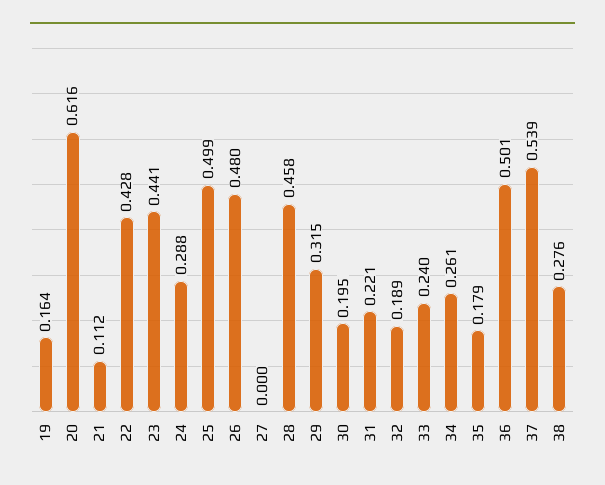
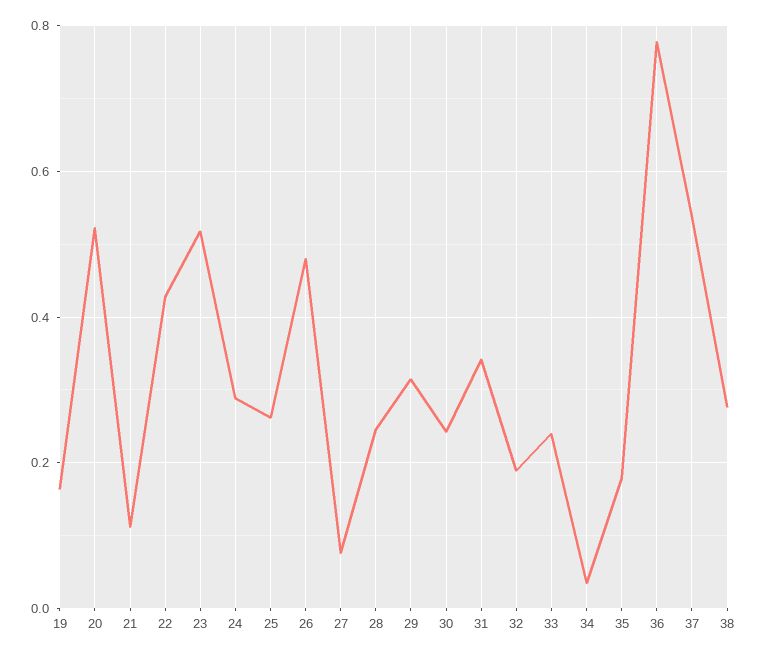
  {
    "19": 0.164,
-   "20": 0.616,
+   "20": 0.52,
    "21": 0.112,
    "22": 0.428,
-   "23": 0.441,
+   "23": 0.52,
    "24": 0.288,
-   "25": 0.499,
+   "25": 0.26,
    "26": 0.48,
-   "27": 0,
+   "27": 0.08,
-   "28": 0.458,
+   "28": 0.24,
    "29": 0.315,
-   "30": 0.195,
+   "30": 0.24,
-   "31": 0.221,
+   "31": 0.34,
    "32": 0.189,
    "33": 0.24,
-   "34": 0.261,
+   "34": 0.04,
    "35": 0.179,
-   "36": 0.501,
+   "36": 0.78,
    "37": 0.539,
    "38": 0.276
  }

